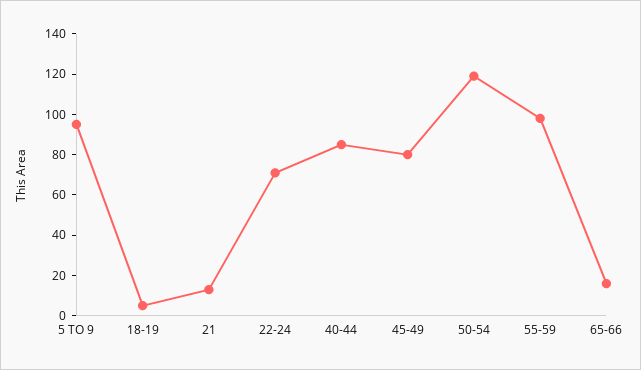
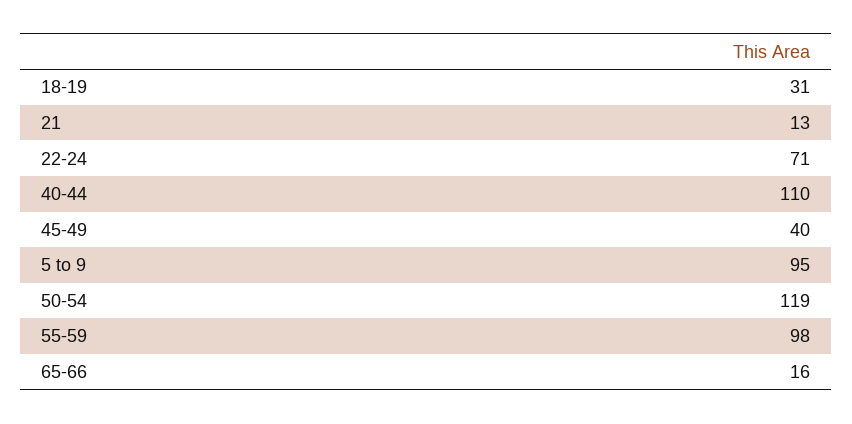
  {
    "5 TO 9": 95,
-   "18-19": 5,
+   "18-19": 31,
    "21": 13,
    "22-24": 71,
-   "40-44": 85,
+   "40-44": 110,
-   "45-49": 80,
+   "45-49": 40,
    "50-54": 119,
    "55-59": 98,
    "65-66": 16
  }

